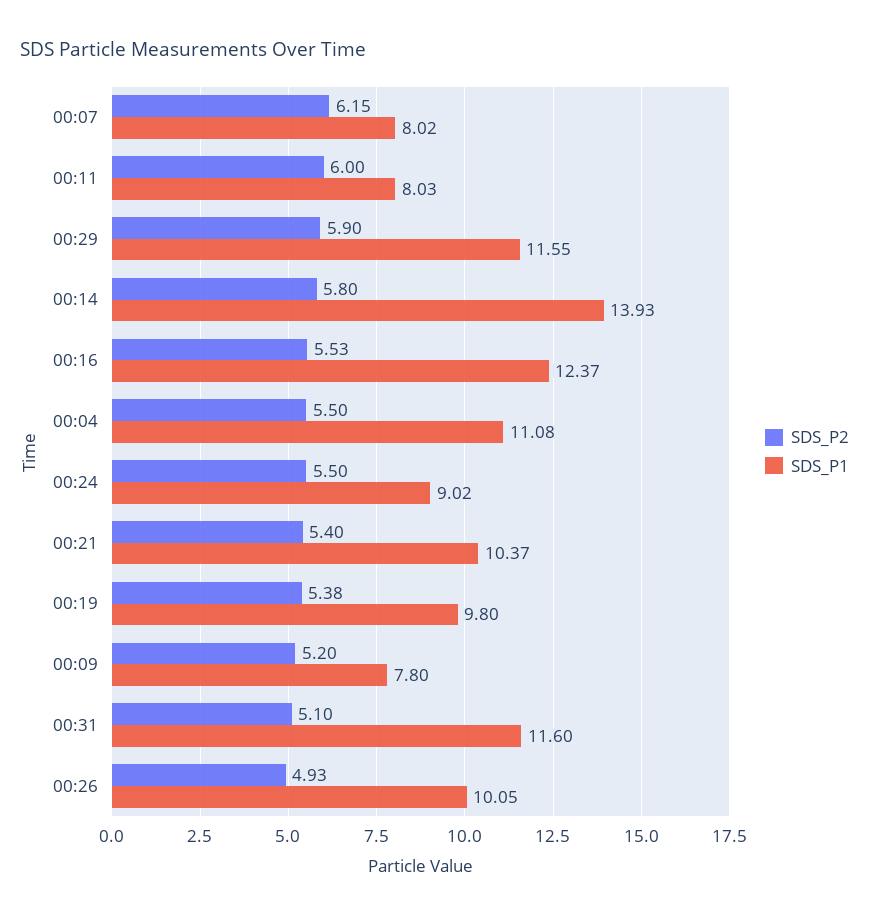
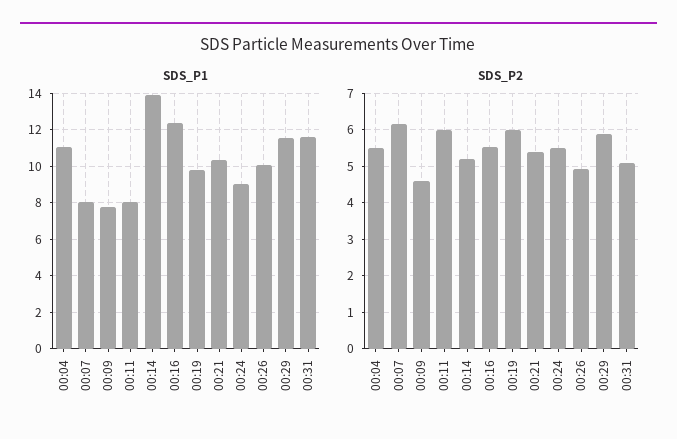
  {
    "SDS_P2": {
      "00:07": 6.15,
      "00:11": 6,
      "00:29": 5.9,
-     "00:14": 5.8,
+     "00:14": 5.2,
      "00:16": 5.53,
      "00:04": 5.5,
      "00:24": 5.5,
      "00:21": 5.4,
-     "00:19": 5.38,
+     "00:19": 6,
-     "00:09": 5.2,
+     "00:09": 4.6,
      "00:31": 5.1,
      "00:26": 4.93
    },
    "SDS_P1": {
      "00:07": 8.02,
      "00:11": 8.03,
      "00:29": 11.55,
      "00:14": 13.93,
      "00:16": 12.37,
      "00:04": 11.08,
      "00:24": 9.02,
      "00:21": 10.37,
      "00:19": 9.8,
      "00:09": 7.8,
      "00:31": 11.6,
      "00:26": 10.05
    }
  }

